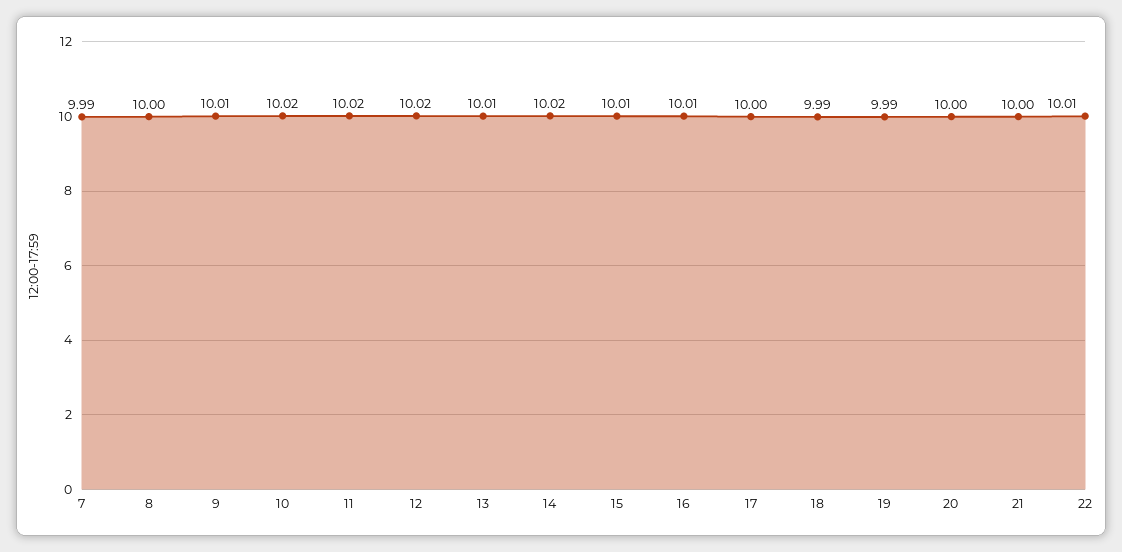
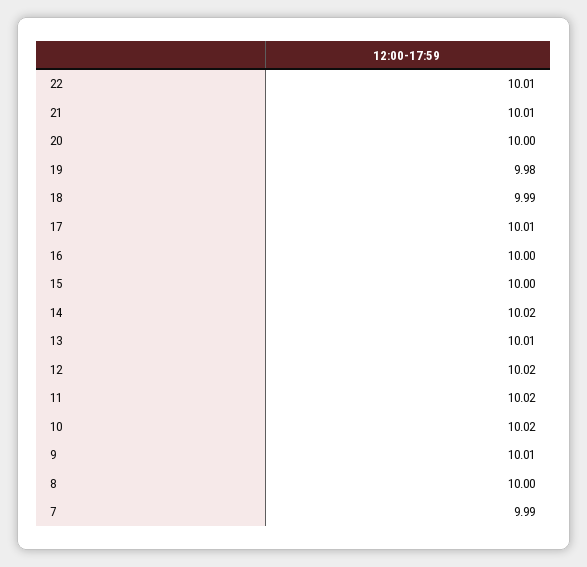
  {
    "7": 9.99,
    "8": 10,
    "9": 10.01,
    "10": 10.02,
    "11": 10.02,
    "12": 10.02,
    "13": 10.01,
    "14": 10.02,
-   "15": 10.01,
+   "15": 10,
-   "16": 10.01,
+   "16": 10,
-   "17": 10,
+   "17": 10.01,
    "18": 9.99,
-   "19": 9.99,
+   "19": 9.98,
    "20": 10,
-   "21": 10,
+   "21": 10.01,
    "22": 10.01
  }

